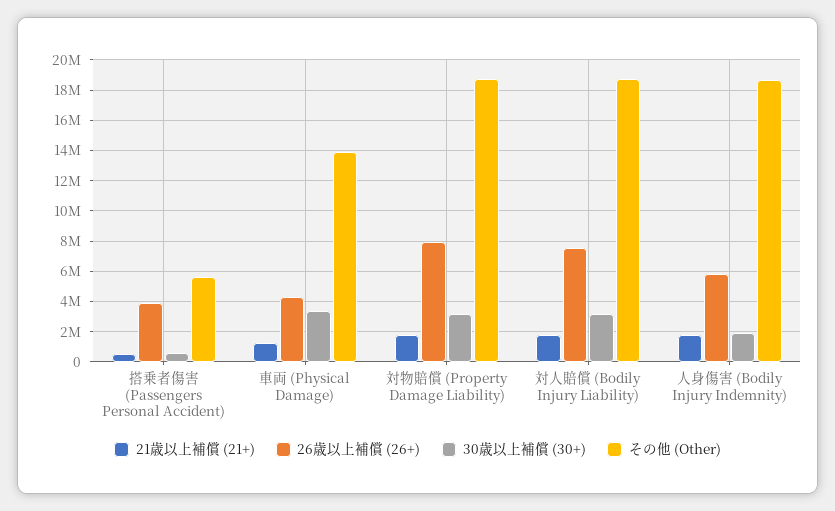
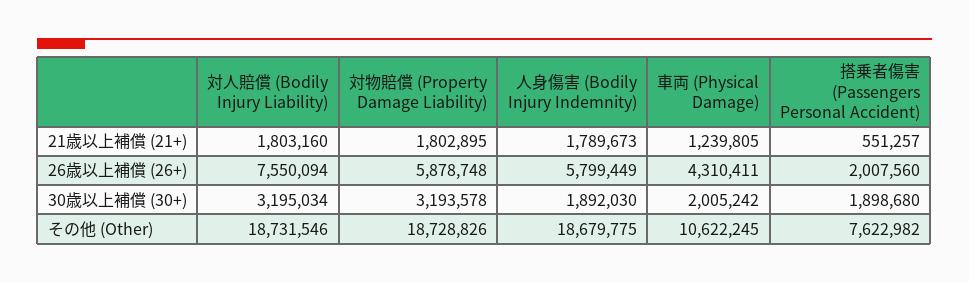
  {
    "21歳以上補償 (21+)": {
      "搭乗者傷害 (Passengers Personal Accident)": 551257,
      "車両 (Physical Damage)": 1239805,
      "対物賠償 (Property Damage Liability)": 1802895,
      "対人賠償 (Bodily Injury Liability)": 1803160,
      "人身傷害 (Bodily Injury Indemnity)": 1789673
    },
    "26歳以上補償 (26+)": {
-     "搭乗者傷害 (Passengers Personal Accident)": 4000000,
+     "搭乗者傷害 (Passengers Personal Accident)": 2007560,
      "車両 (Physical Damage)": 4310411,
-     "対物賠償 (Property Damage Liability)": 8000000,
+     "対物賠償 (Property Damage Liability)": 5878748,
      "対人賠償 (Bodily Injury Liability)": 7550094,
      "人身傷害 (Bodily Injury Indemnity)": 5799449
    },
    "30歳以上補償 (30+)": {
-     "搭乗者傷害 (Passengers Personal Accident)": 500000,
+     "搭乗者傷害 (Passengers Personal Accident)": 1898680,
-     "車両 (Physical Damage)": 3500000,
+     "車両 (Physical Damage)": 2005242,
      "対物賠償 (Property Damage Liability)": 3193578,
      "対人賠償 (Bodily Injury Liability)": 3195034,
      "人身傷害 (Bodily Injury Indemnity)": 1892030
    },
    "その他 (Other)": {
-     "搭乗者傷害 (Passengers Personal Accident)": 5500000,
+     "搭乗者傷害 (Passengers Personal Accident)": 7622982,
-     "車両 (Physical Damage)": 14000000,
+     "車両 (Physical Damage)": 10622245,
      "対物賠償 (Property Damage Liability)": 18728826,
      "対人賠償 (Bodily Injury Liability)": 18731546,
      "人身傷害 (Bodily Injury Indemnity)": 18679775
    }
  }

